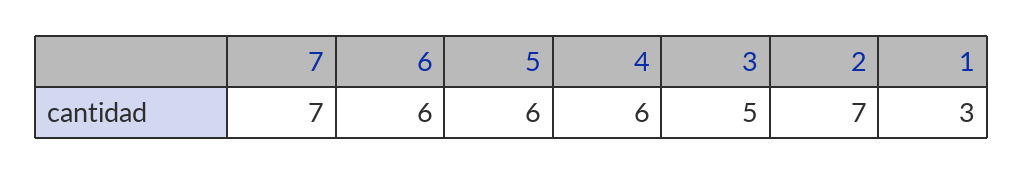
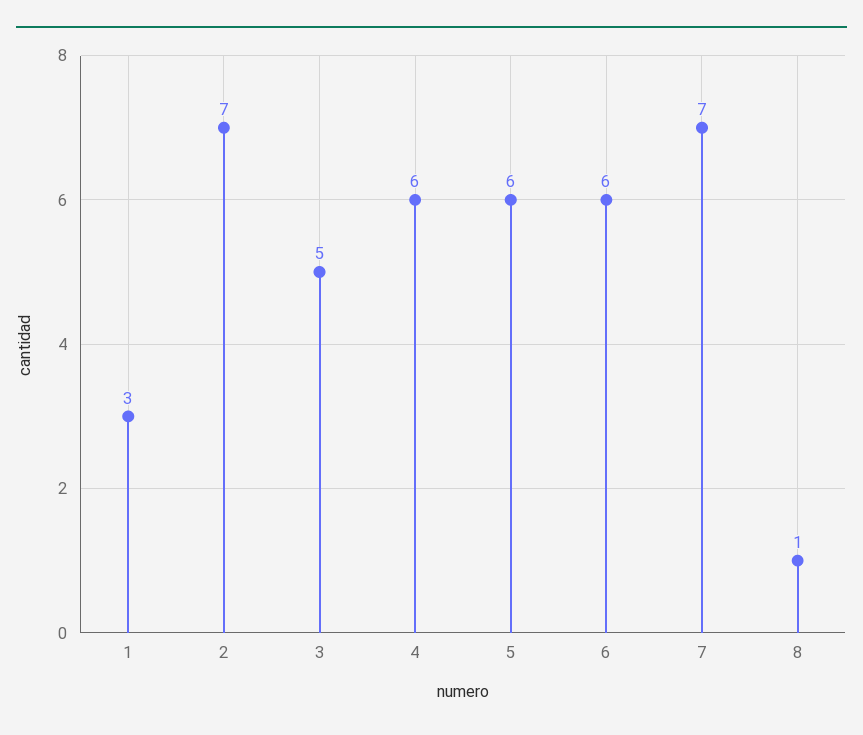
  {
    "7": 7,
    "6": 6,
    "5": 6,
    "4": 6,
    "3": 5,
    "2": 7,
-   "1": 3
+   "1": 3,
+   "8": 1
  }

